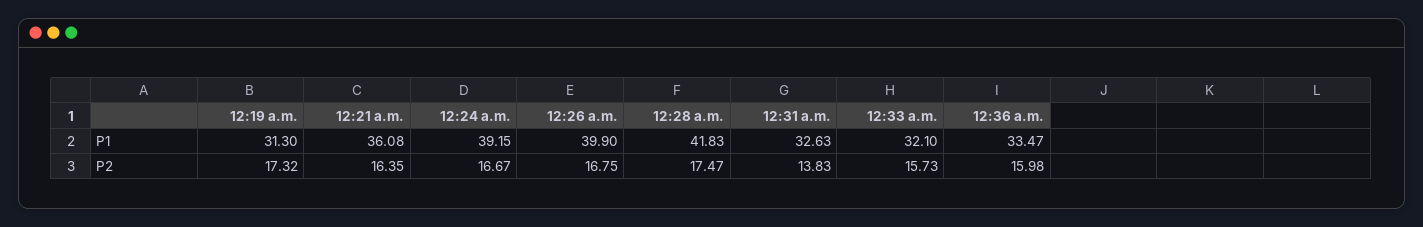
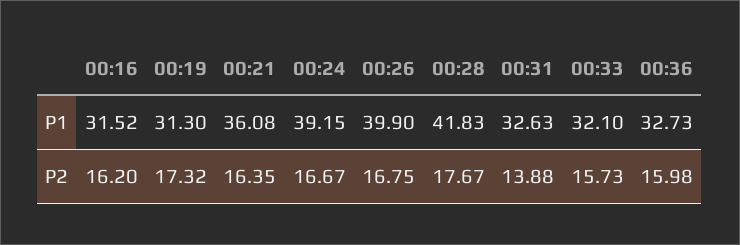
  {
    "12:19 a.m.": {
      "P1": 31.3,
      "P2": 17.32
    },
    "12:21 a.m.": {
      "P1": 36.08,
      "P2": 16.35
    },
    "12:24 a.m.": {
      "P1": 39.15,
      "P2": 16.67
    },
    "12:26 a.m.": {
      "P1": 39.9,
      "P2": 16.75
    },
    "12:28 a.m.": {
      "P1": 41.83,
-     "P2": 17.47
+     "P2": 17.67
    },
    "12:31 a.m.": {
      "P1": 32.63,
-     "P2": 13.83
+     "P2": 13.88
    },
    "12:33 a.m.": {
      "P1": 32.1,
      "P2": 15.73
    },
    "12:36 a.m.": {
-     "P1": 33.47,
+     "P1": 32.73,
      "P2": 15.98
-   }
+   },
+   "00:16": {
+     "P1": 31.52,
+     "P2": 16.2
+   }
  }

